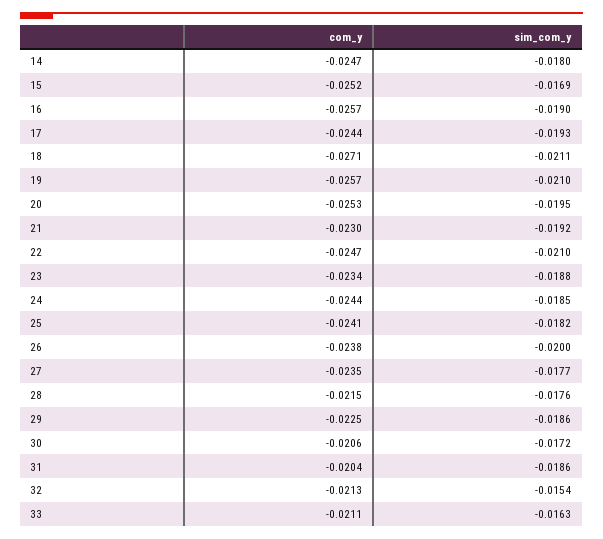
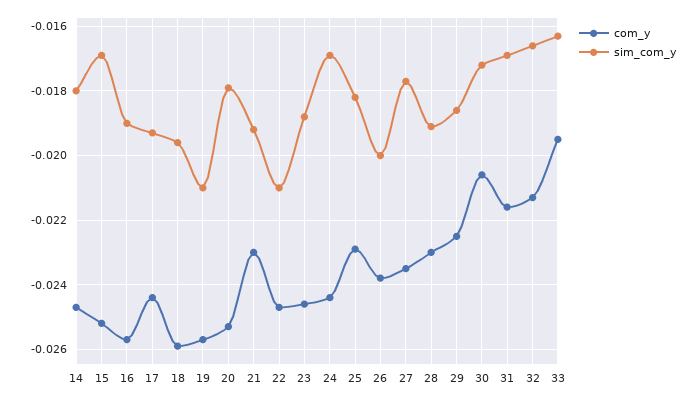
  {
    "com_y": {
      "14": -0.0247,
      "15": -0.0252,
      "16": -0.0257,
      "17": -0.0244,
-     "18": -0.0271,
+     "18": -0.026,
      "19": -0.0257,
      "20": -0.0253,
      "21": -0.023,
      "22": -0.0247,
-     "23": -0.0234,
+     "23": -0.0245,
      "24": -0.0244,
-     "25": -0.0241,
+     "25": -0.023,
      "26": -0.0238,
      "27": -0.0235,
-     "28": -0.0215,
+     "28": -0.023,
      "29": -0.0225,
      "30": -0.0206,
-     "31": -0.0204,
+     "31": -0.0215,
      "32": -0.0213,
-     "33": -0.0211
+     "33": -0.0195
    },
    "sim_com_y": {
      "14": -0.018,
      "15": -0.0169,
      "16": -0.019,
      "17": -0.0193,
-     "18": -0.0211,
+     "18": -0.0195,
      "19": -0.021,
-     "20": -0.0195,
+     "20": -0.018,
      "21": -0.0192,
      "22": -0.021,
      "23": -0.0188,
-     "24": -0.0185,
+     "24": -0.017,
      "25": -0.0182,
      "26": -0.02,
      "27": -0.0177,
-     "28": -0.0176,
+     "28": -0.019,
      "29": -0.0186,
      "30": -0.0172,
-     "31": -0.0186,
+     "31": -0.017,
-     "32": -0.0154,
+     "32": -0.0165,
      "33": -0.0163
    }
  }

